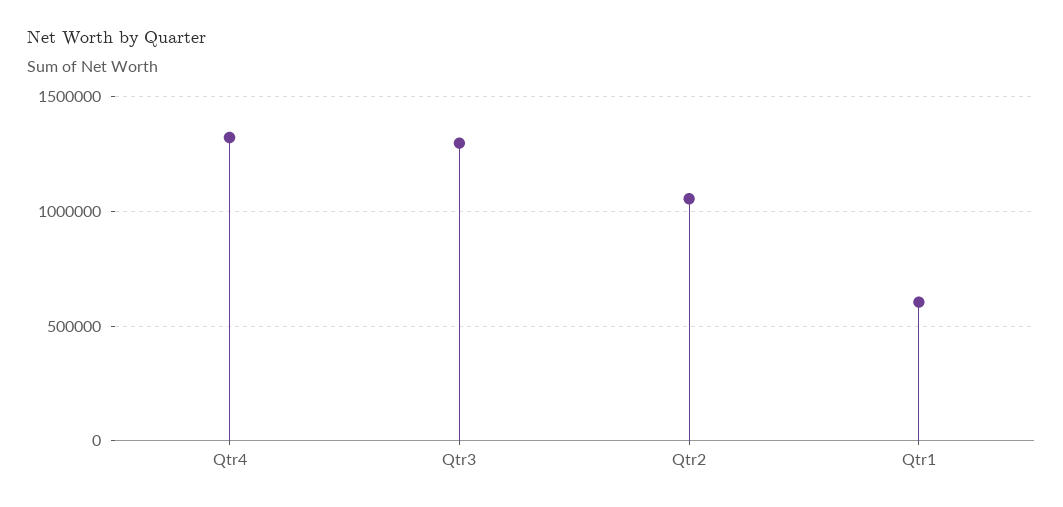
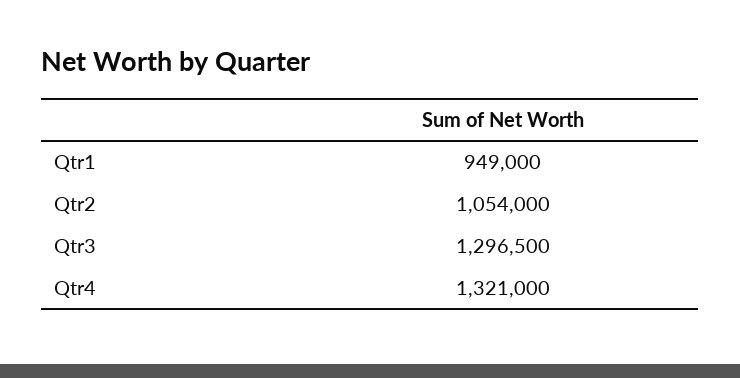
  {
    "Qtr4": 1321000,
    "Qtr3": 1296500,
    "Qtr2": 1054000,
-   "Qtr1": 600000
+   "Qtr1": 949000
  }

